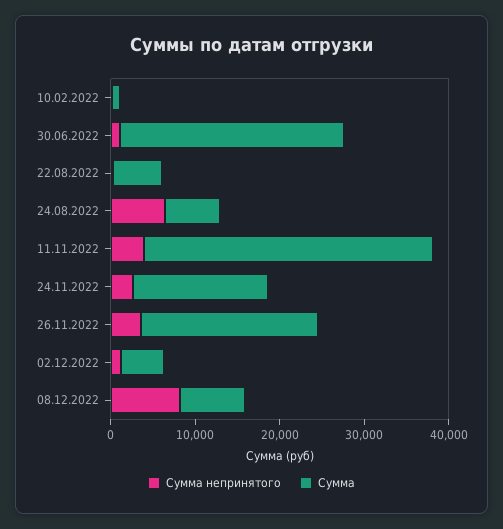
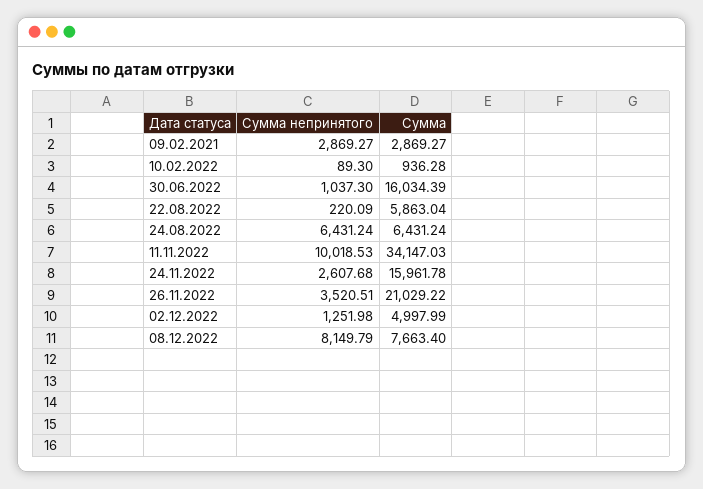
  {
    "Сумма непринятого": {
      "10.02.2022": 89.3,
      "30.06.2022": 1037.3,
      "22.08.2022": 220.09,
      "24.08.2022": 6431.24,
-     "11.11.2022": 4000,
+     "11.11.2022": 10018.53,
      "24.11.2022": 2607.68,
      "26.11.2022": 3520.51,
      "02.12.2022": 1251.98,
-     "08.12.2022": 8149.79
+     "08.12.2022": 8149.79,
+     "09.02.2021": 2869.27
    },
    "Сумма": {
      "10.02.2022": 936.28,
-     "30.06.2022": 26000,
+     "30.06.2022": 16034.39,
      "22.08.2022": 5863.04,
      "24.08.2022": 6431.24,
      "11.11.2022": 34147.03,
      "24.11.2022": 15961.78,
      "26.11.2022": 21029.22,
      "02.12.2022": 4997.99,
-     "08.12.2022": 7663.4
+     "08.12.2022": 7663.4,
+     "09.02.2021": 2869.27
    }
  }

